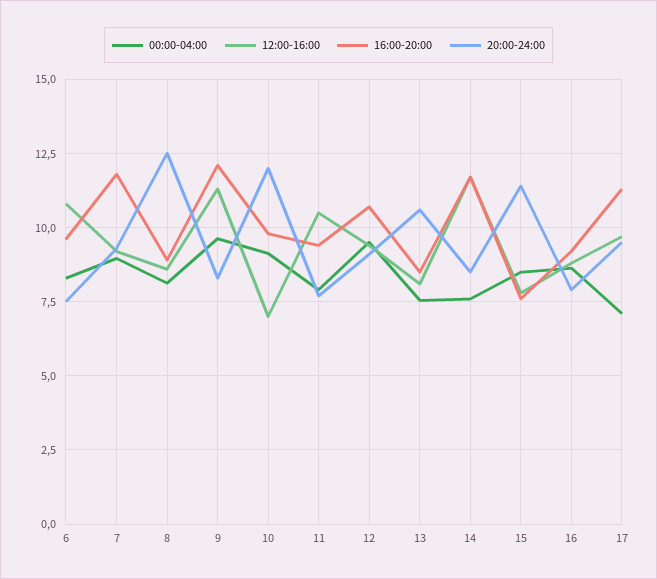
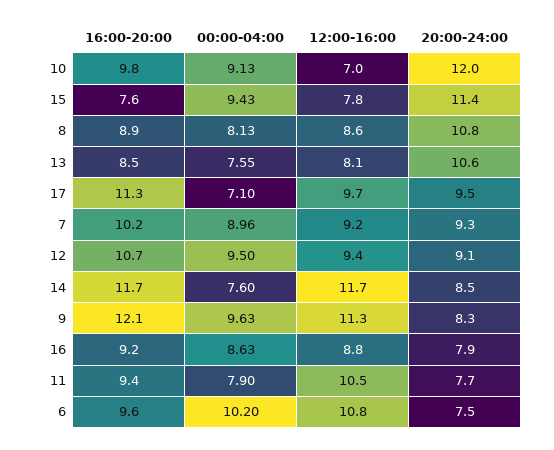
  {
    "00:00-04:00": {
-     "6": 8.25,
+     "6": 10.2,
      "7": 8.96,
      "8": 8.13,
      "9": 9.63,
      "10": 9.13,
      "11": 7.9,
      "12": 9.5,
      "13": 7.55,
      "14": 7.6,
-     "15": 8.5,
+     "15": 9.43,
      "16": 8.63,
      "17": 7.1
    },
    "12:00-16:00": {
      "6": 10.8,
      "7": 9.2,
      "8": 8.6,
      "9": 11.3,
      "10": 7,
      "11": 10.5,
      "12": 9.4,
      "13": 8.1,
      "14": 11.7,
      "15": 7.8,
      "16": 8.8,
      "17": 9.7
    },
    "16:00-20:00": {
      "6": 9.6,
-     "7": 11.75,
+     "7": 10.2,
      "8": 8.9,
      "9": 12.1,
      "10": 9.8,
      "11": 9.4,
      "12": 10.7,
      "13": 8.5,
      "14": 11.7,
      "15": 7.6,
      "16": 9.2,
      "17": 11.3
    },
    "20:00-24:00": {
      "6": 7.5,
      "7": 9.3,
-     "8": 12.5,
+     "8": 10.8,
      "9": 8.3,
      "10": 12,
      "11": 7.7,
      "12": 9.1,
      "13": 10.6,
      "14": 8.5,
      "15": 11.4,
      "16": 7.9,
      "17": 9.5
    }
  }

